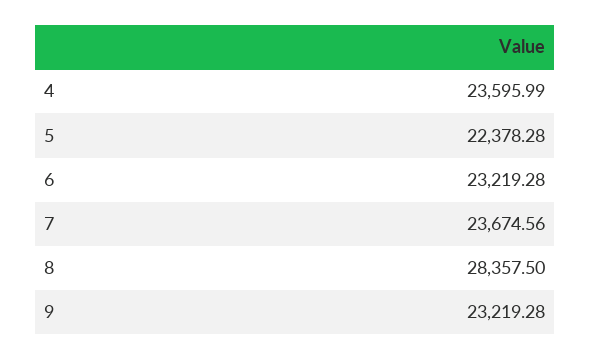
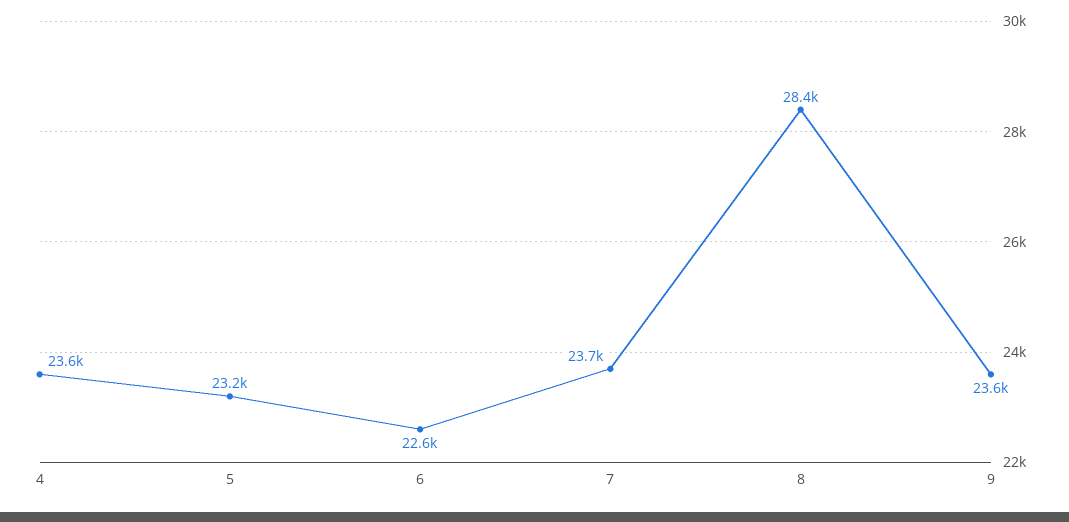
  {
    "4": 23595.99,
-   "5": 22378.28,
+   "5": 23200,
-   "6": 23219.28,
+   "6": 22600,
    "7": 23674.56,
    "8": 28357.5,
-   "9": 23219.28
+   "9": 23600
  }

